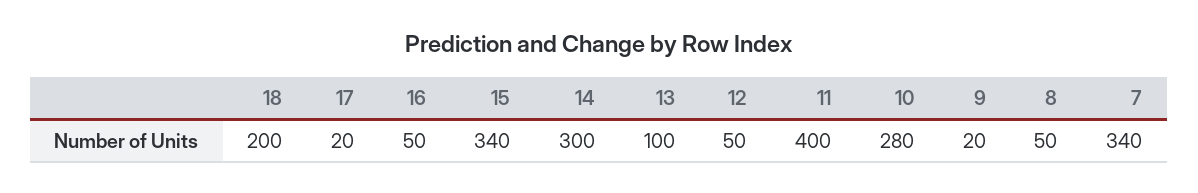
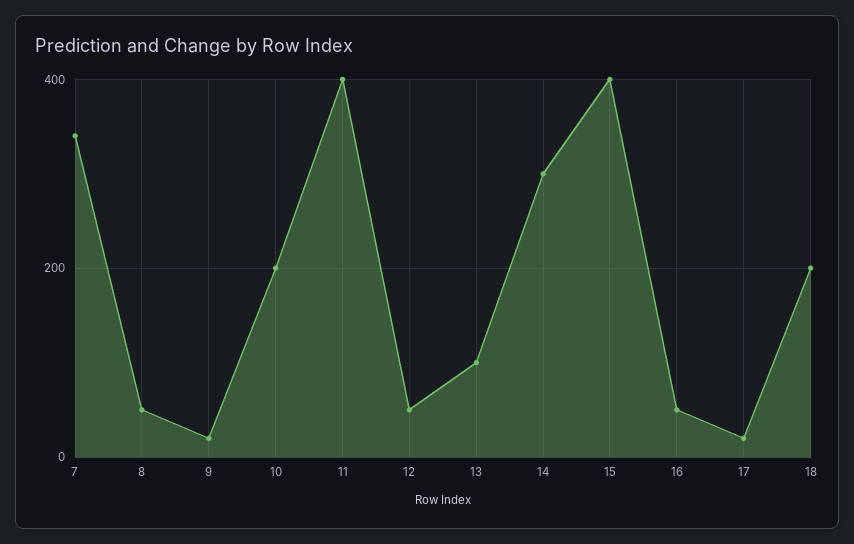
  {
    "18": 200,
    "17": 20,
    "16": 50,
-   "15": 340,
+   "15": 400,
    "14": 300,
    "13": 100,
    "12": 50,
    "11": 400,
-   "10": 280,
+   "10": 200,
    "9": 20,
    "8": 50,
    "7": 340
  }

